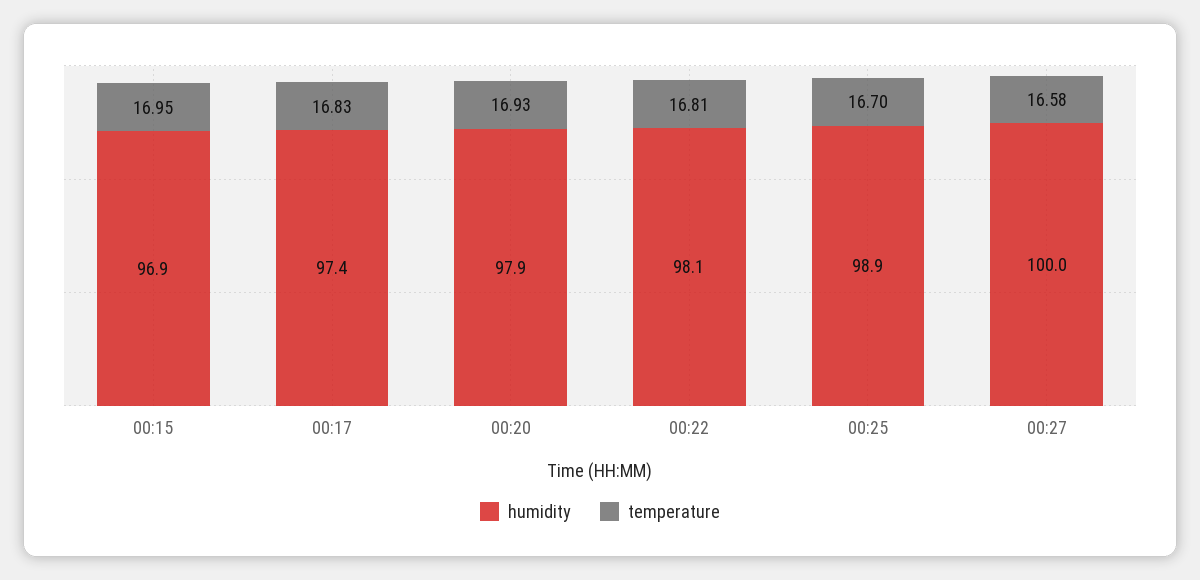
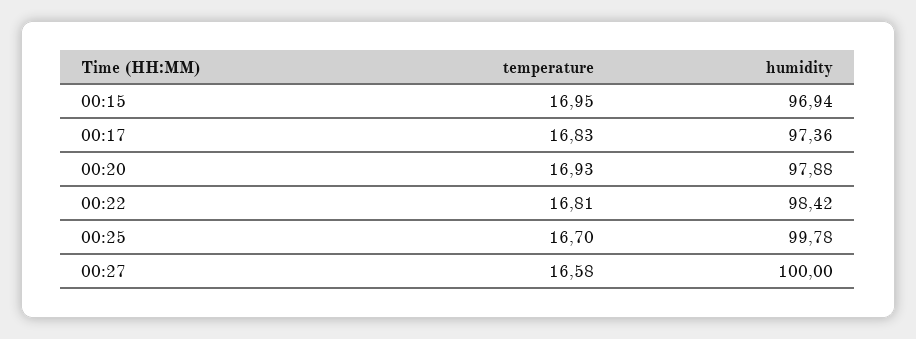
  {
    "humidity": {
      "00:15": 96.94,
      "00:17": 97.36,
      "00:20": 97.88,
-     "00:22": 98.1,
+     "00:22": 98.42,
-     "00:25": 98.9,
+     "00:25": 99.78,
      "00:27": 100
    },
    "temperature": {
      "00:15": 16.95,
      "00:17": 16.83,
      "00:20": 16.93,
      "00:22": 16.81,
      "00:25": 16.7,
      "00:27": 16.58
    }
  }

